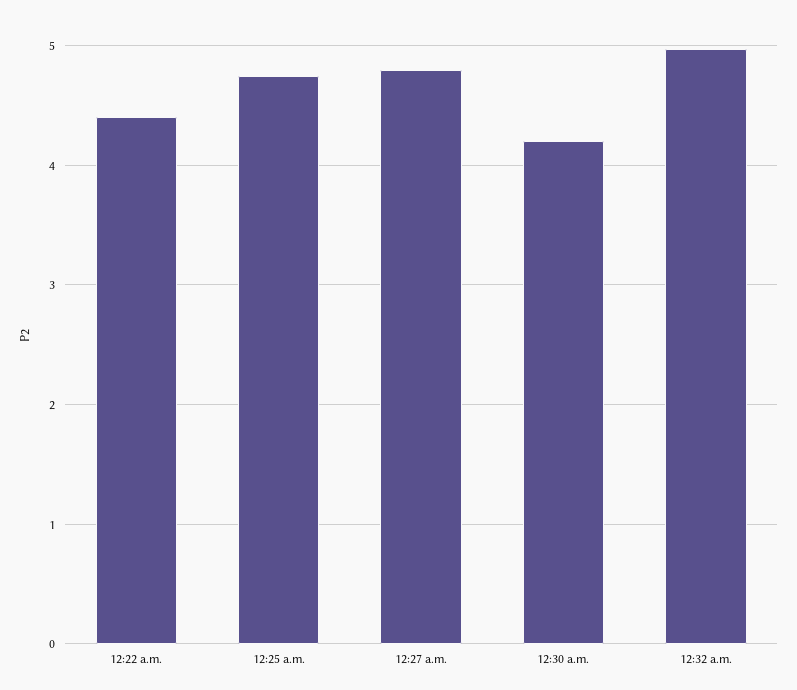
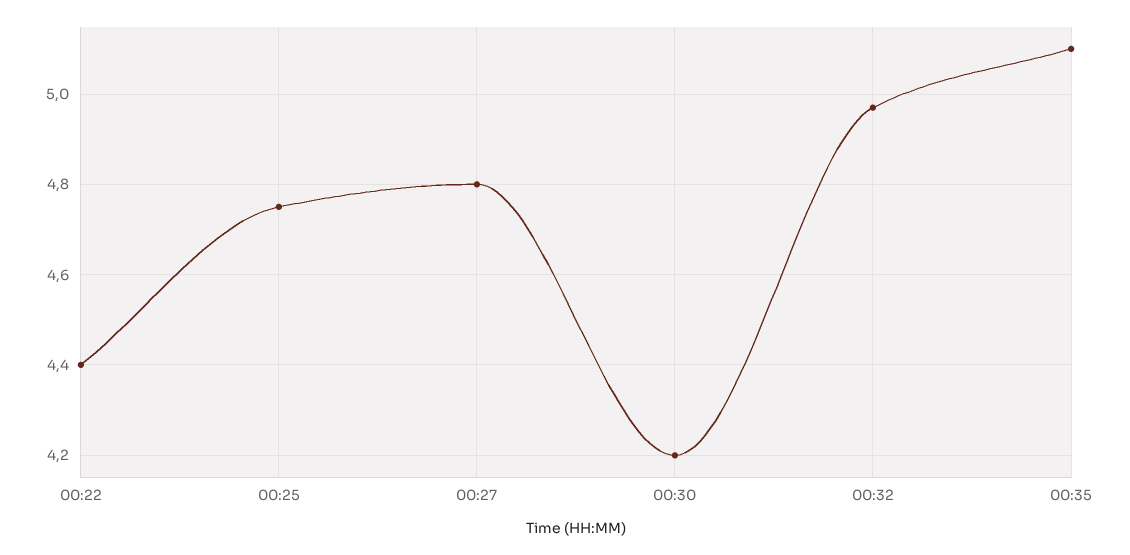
  {
    "12:22 a.m.": 4.4,
    "12:25 a.m.": 4.75,
    "12:27 a.m.": 4.8,
    "12:30 a.m.": 4.2,
-   "12:32 a.m.": 4.95
+   "12:32 a.m.": 4.95,
+   "00:35": 5.1
  }

